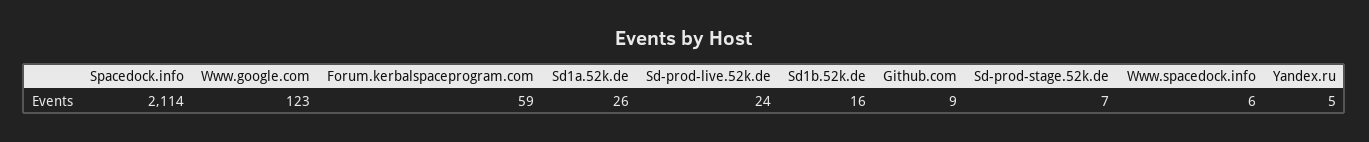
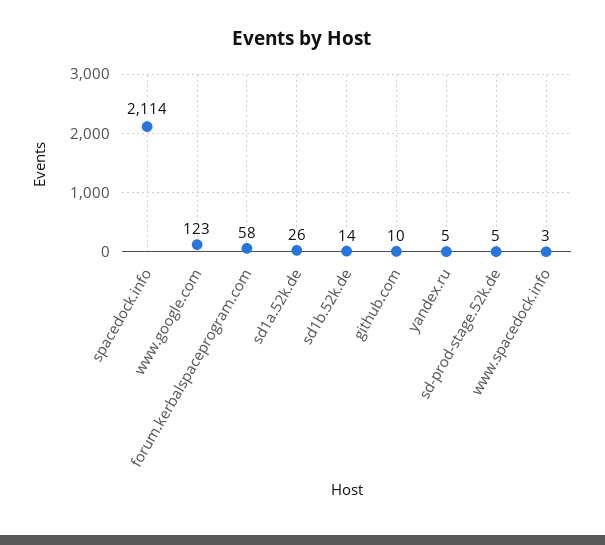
  {
    "Spacedock.info": 2114,
    "Www.google.com": 123,
-   "Forum.kerbalspaceprogram.com": 59,
+   "Forum.kerbalspaceprogram.com": 58,
    "Sd1a.52k.de": 26,
-   "Sd-prod-live.52k.de": 24,
-   "Sd1b.52k.de": 16,
+   "Sd1b.52k.de": 14,
-   "Github.com": 9,
+   "Github.com": 10,
-   "Sd-prod-stage.52k.de": 7,
+   "Sd-prod-stage.52k.de": 5,
-   "Www.spacedock.info": 6,
+   "Www.spacedock.info": 3,
    "Yandex.ru": 5
  }

